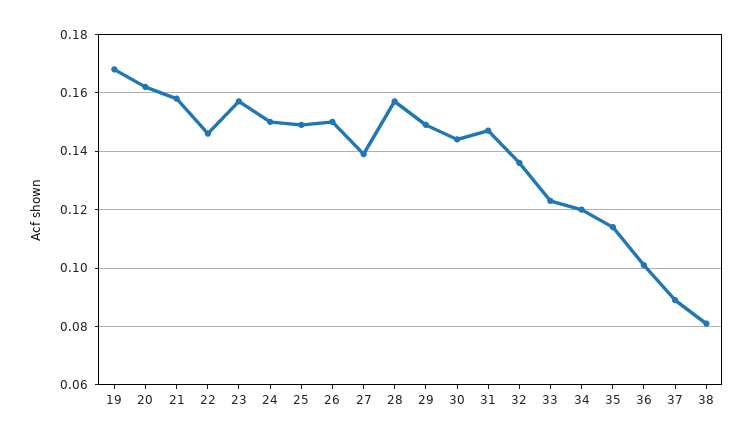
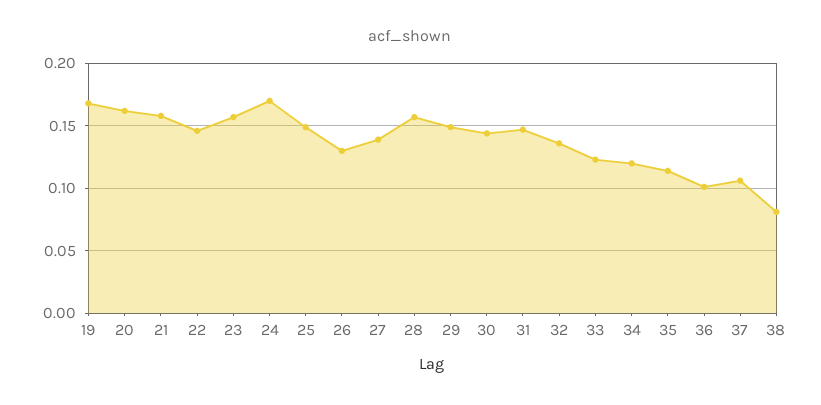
  {
    "19": 0.17,
    "20": 0.16,
    "21": 0.16,
    "22": 0.145,
    "23": 0.155,
-   "24": 0.15,
+   "24": 0.17,
    "25": 0.15,
-   "26": 0.15,
+   "26": 0.13,
    "27": 0.14,
    "28": 0.155,
    "29": 0.15,
    "30": 0.145,
    "31": 0.145,
    "32": 0.135,
    "33": 0.125,
    "34": 0.12,
    "35": 0.115,
    "36": 0.1,
-   "37": 0.09,
+   "37": 0.105,
    "38": 0.08
  }

